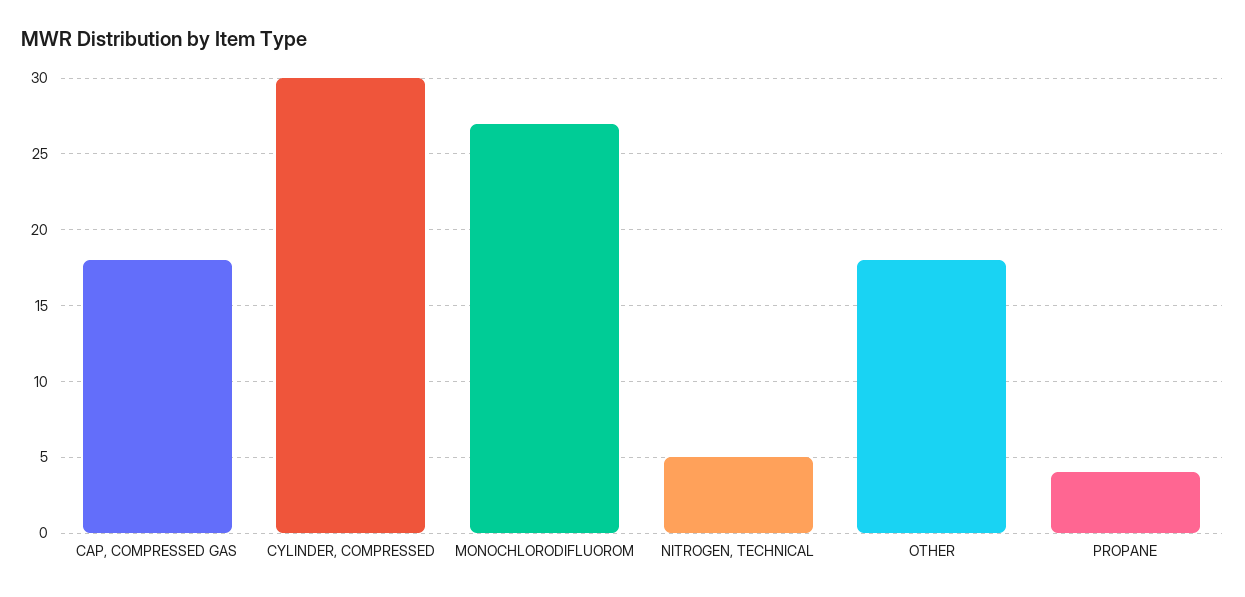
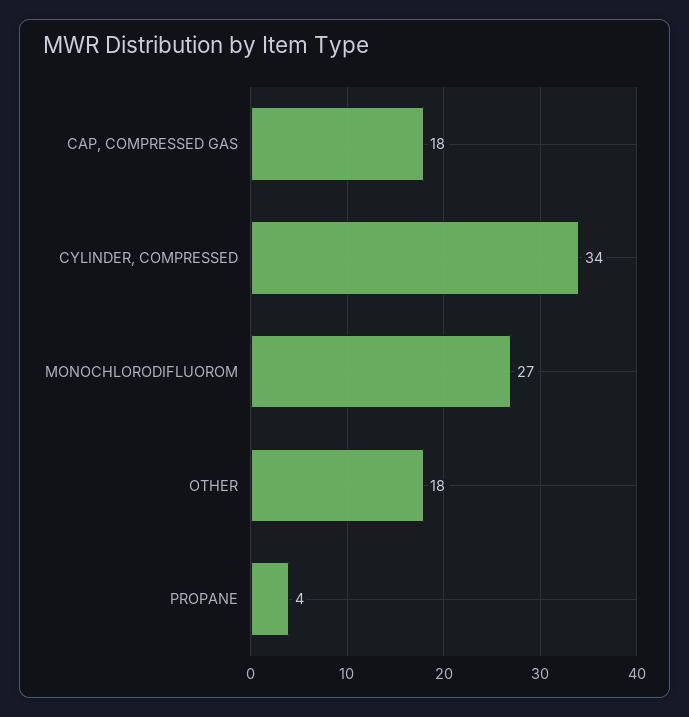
  {
    "CAP, COMPRESSED GAS": 18,
-   "CYLINDER, COMPRESSED": 30,
+   "CYLINDER, COMPRESSED": 34,
    "MONOCHLORODIFLUOROM": 27,
-   "NITROGEN, TECHNICAL": 5,
    "OTHER": 18,
    "PROPANE": 4
  }

